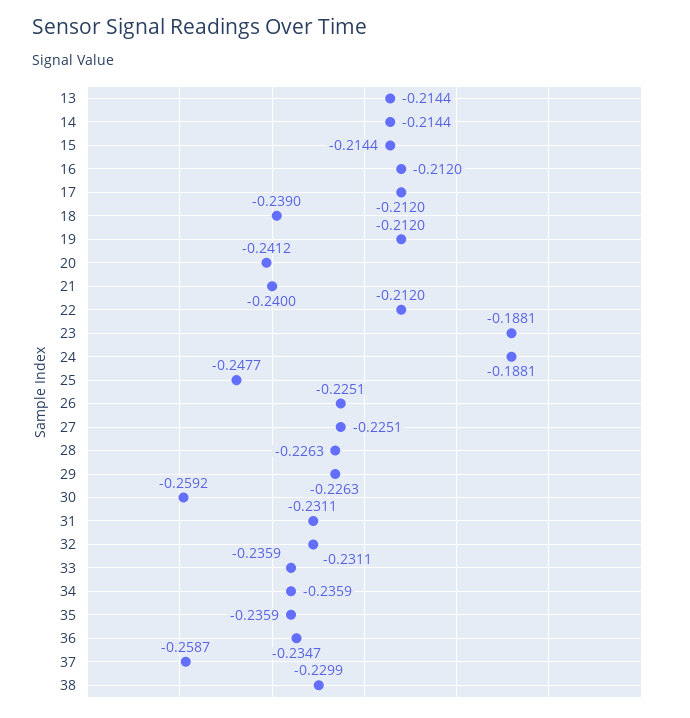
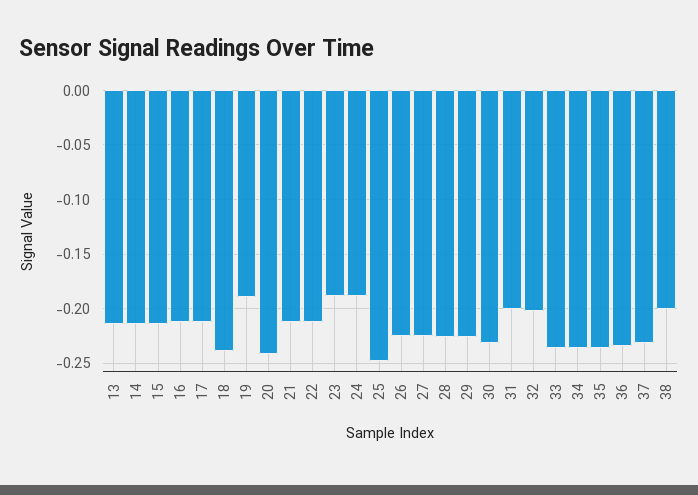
  {
    "13": -0.2144,
    "14": -0.2144,
    "15": -0.2144,
    "16": -0.212,
    "17": -0.212,
    "18": -0.239,
-   "19": -0.212,
+   "19": -0.19,
    "20": -0.2412,
-   "21": -0.24,
+   "21": -0.21,
    "22": -0.212,
    "23": -0.1881,
    "24": -0.1881,
    "25": -0.2477,
    "26": -0.2251,
    "27": -0.2251,
    "28": -0.2263,
    "29": -0.2263,
-   "30": -0.2592,
+   "30": -0.23,
-   "31": -0.2311,
+   "31": -0.2,
-   "32": -0.2311,
+   "32": -0.2,
    "33": -0.2359,
    "34": -0.2359,
    "35": -0.2359,
    "36": -0.2347,
-   "37": -0.2587,
+   "37": -0.23,
-   "38": -0.2299
+   "38": -0.2
  }

